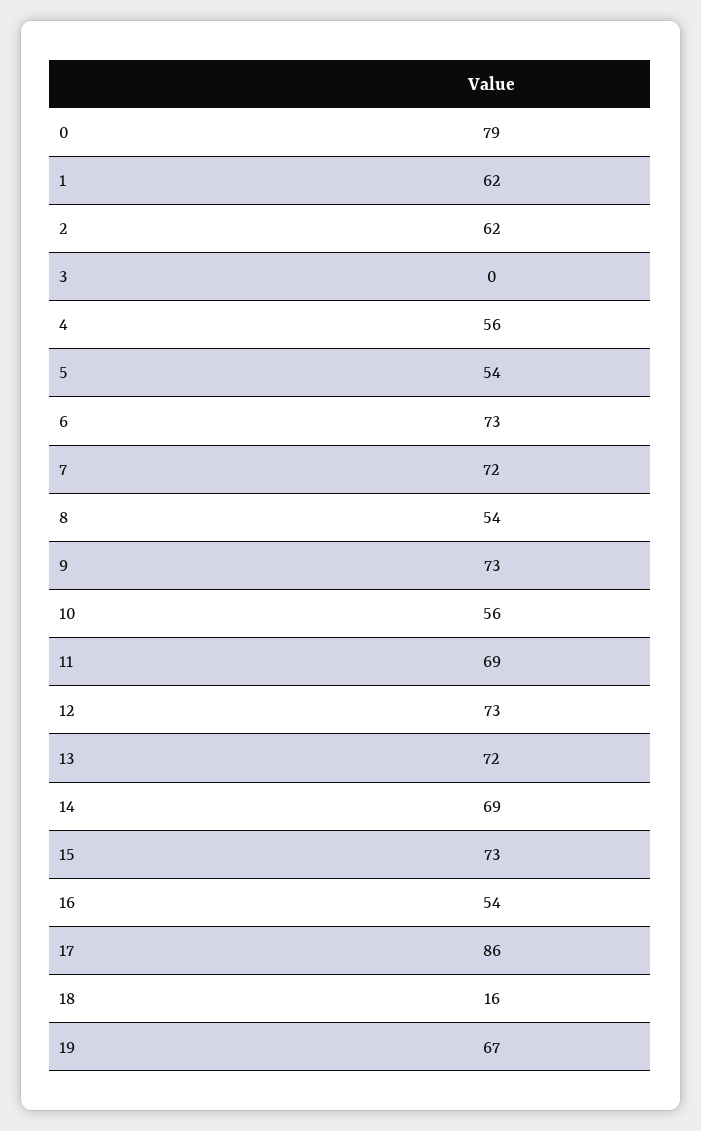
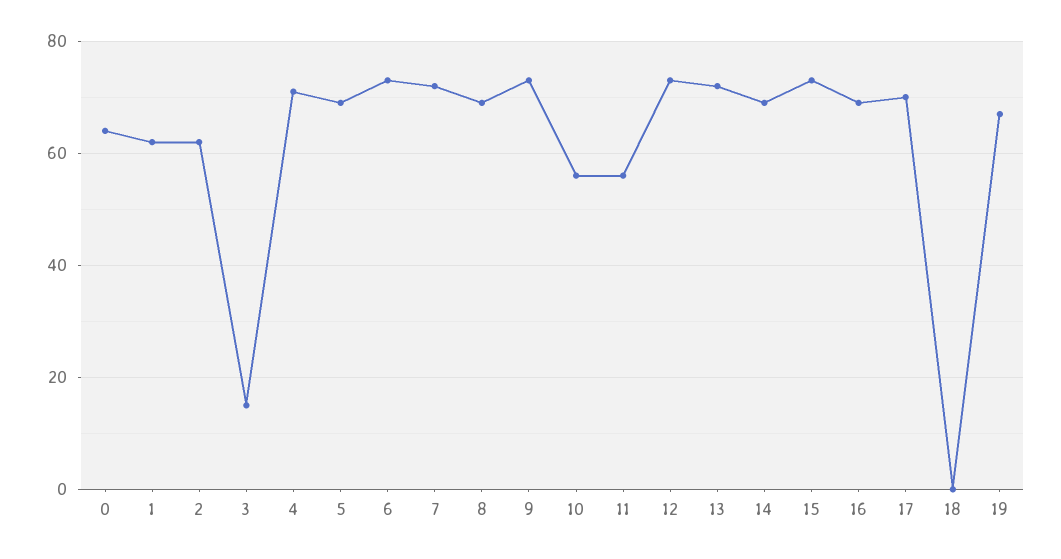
  {
-   "0": 79,
+   "0": 65,
    "1": 62,
    "2": 62,
-   "3": 0,
+   "3": 15,
-   "4": 56,
+   "4": 70,
-   "5": 54,
+   "5": 70,
    "6": 73,
    "7": 72,
-   "8": 54,
+   "8": 70,
    "9": 73,
    "10": 56,
-   "11": 69,
+   "11": 55,
    "12": 73,
    "13": 72,
    "14": 69,
    "15": 73,
-   "16": 54,
+   "16": 70,
-   "17": 86,
+   "17": 70,
-   "18": 16,
+   "18": 0,
    "19": 67
  }

